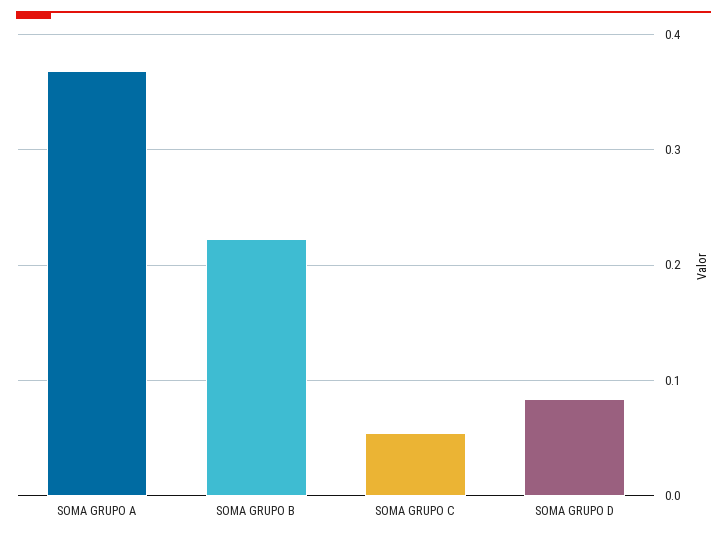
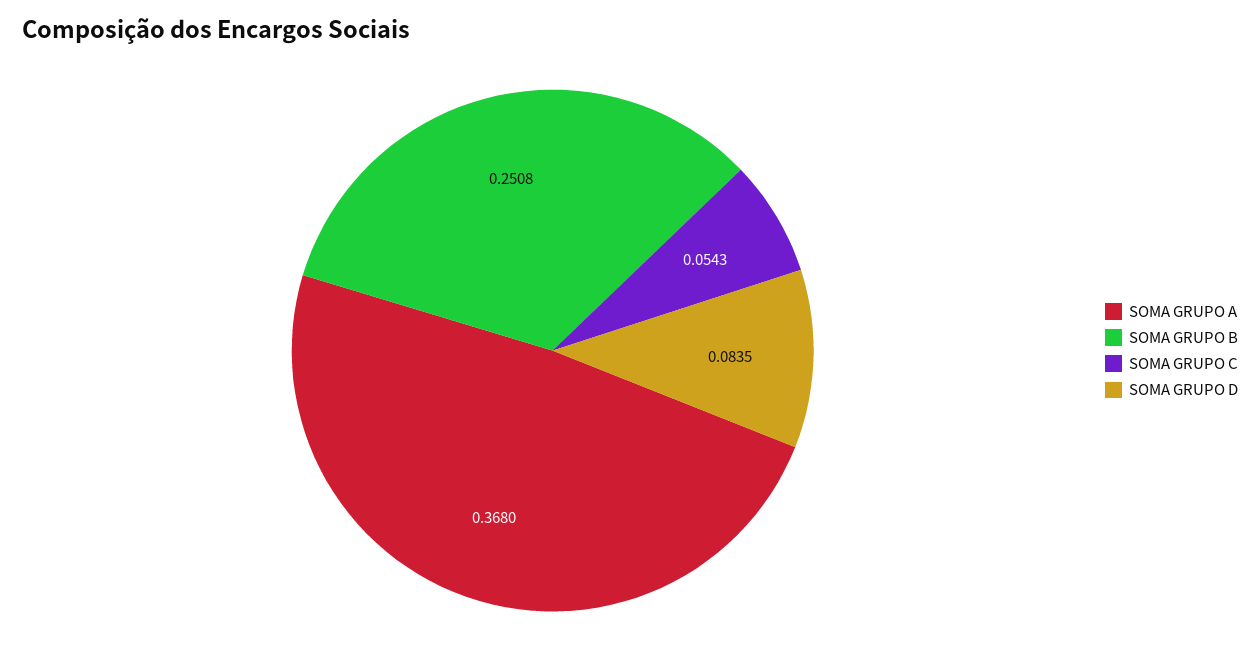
  {
    "SOMA GRUPO A": 0.368,
-   "SOMA GRUPO B": 0.22,
+   "SOMA GRUPO B": 0.2508,
    "SOMA GRUPO C": 0.0543,
    "SOMA GRUPO D": 0.0835
  }

